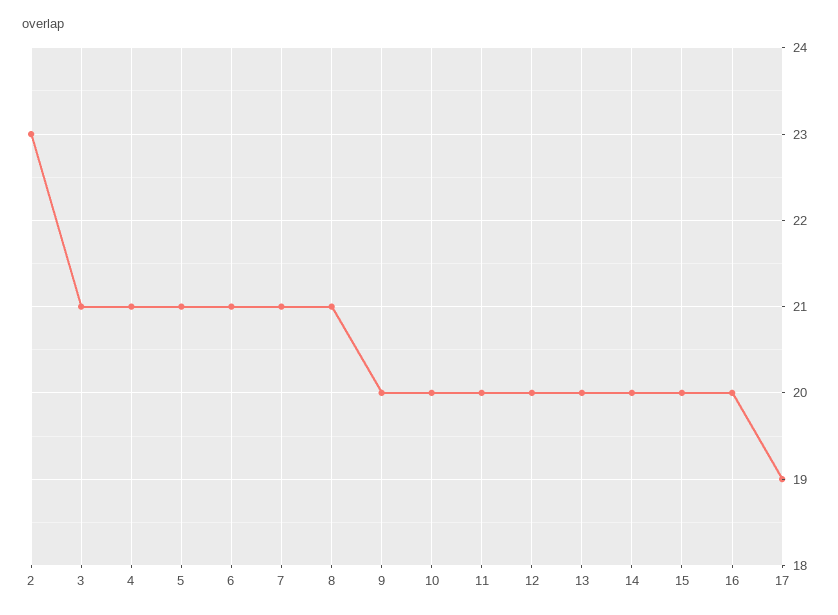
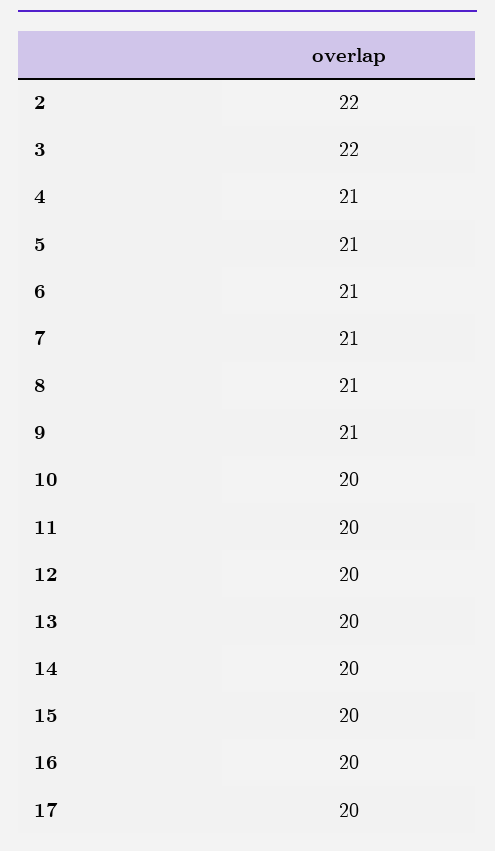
  {
-   "2": 23,
+   "2": 22,
-   "3": 21,
+   "3": 22,
    "4": 21,
    "5": 21,
    "6": 21,
    "7": 21,
    "8": 21,
-   "9": 20,
+   "9": 21,
    "10": 20,
    "11": 20,
    "12": 20,
    "13": 20,
    "14": 20,
    "15": 20,
    "16": 20,
-   "17": 19
+   "17": 20
  }

